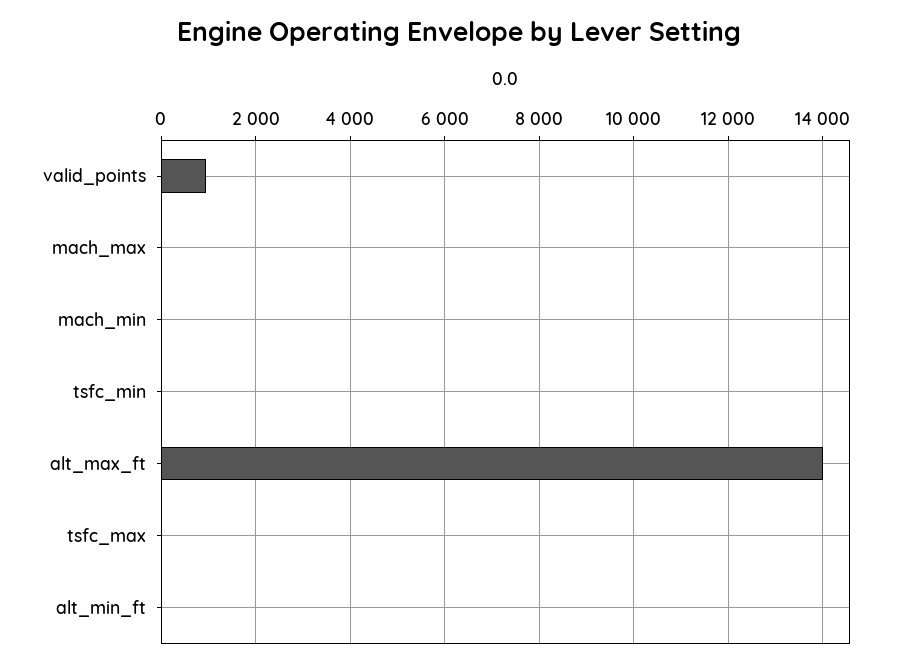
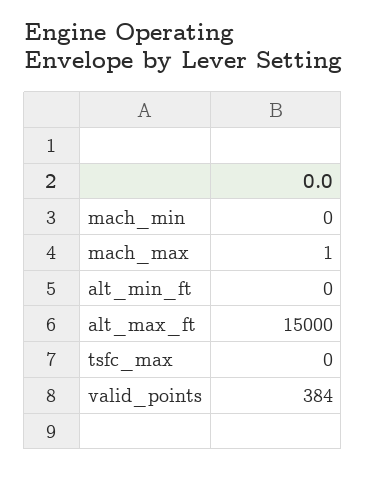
  {
-   "valid_points": 1000,
+   "valid_points": 384,
    "mach_max": 1,
    "mach_min": 0,
-   "tsfc_min": 0,
-   "alt_max_ft": 14000,
+   "alt_max_ft": 15000,
    "tsfc_max": 0,
    "alt_min_ft": 0
  }

